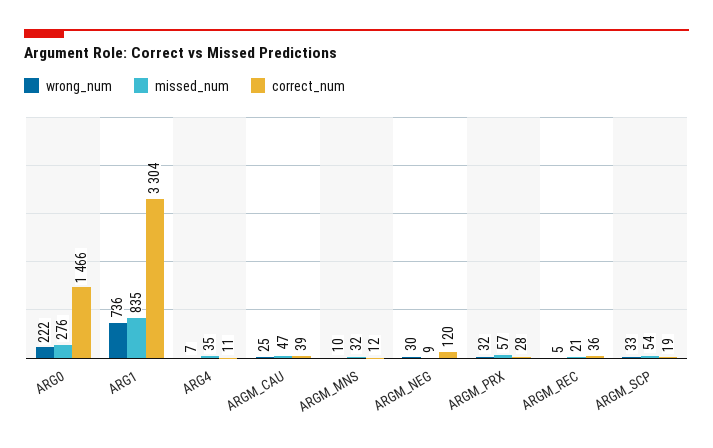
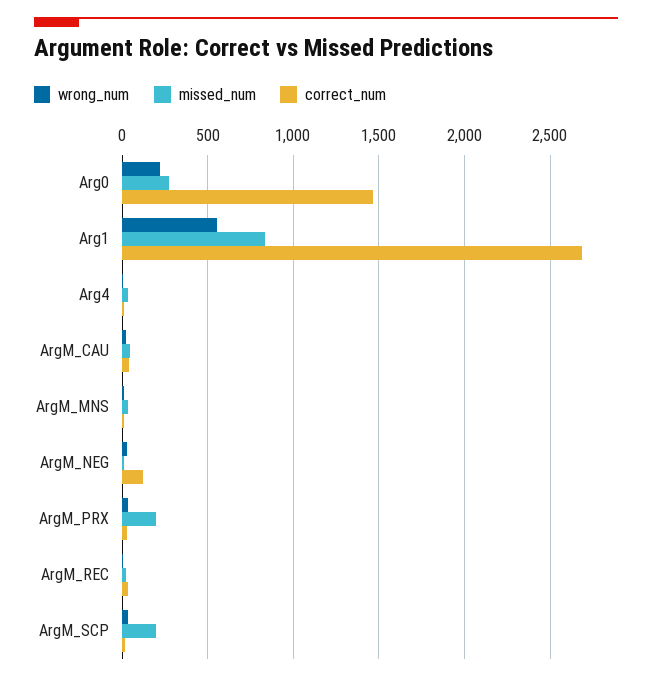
  {
    "wrong_num": {
      "ARG0": 222,
-     "ARG1": 736,
+     "ARG1": 550,
      "ARG4": 7,
      "ARGM_CAU": 25,
      "ARGM_MNS": 10,
      "ARGM_NEG": 30,
      "ARGM_PRX": 32,
      "ARGM_REC": 5,
      "ARGM_SCP": 33
    },
    "missed_num": {
      "ARG0": 276,
      "ARG1": 835,
      "ARG4": 35,
      "ARGM_CAU": 47,
      "ARGM_MNS": 32,
      "ARGM_NEG": 9,
-     "ARGM_PRX": 57,
+     "ARGM_PRX": 200,
      "ARGM_REC": 21,
-     "ARGM_SCP": 54
+     "ARGM_SCP": 200
    },
    "correct_num": {
      "ARG0": 1466,
-     "ARG1": 3304,
+     "ARG1": 2700,
      "ARG4": 11,
      "ARGM_CAU": 39,
      "ARGM_MNS": 12,
      "ARGM_NEG": 120,
      "ARGM_PRX": 28,
      "ARGM_REC": 36,
      "ARGM_SCP": 19
    }
  }

